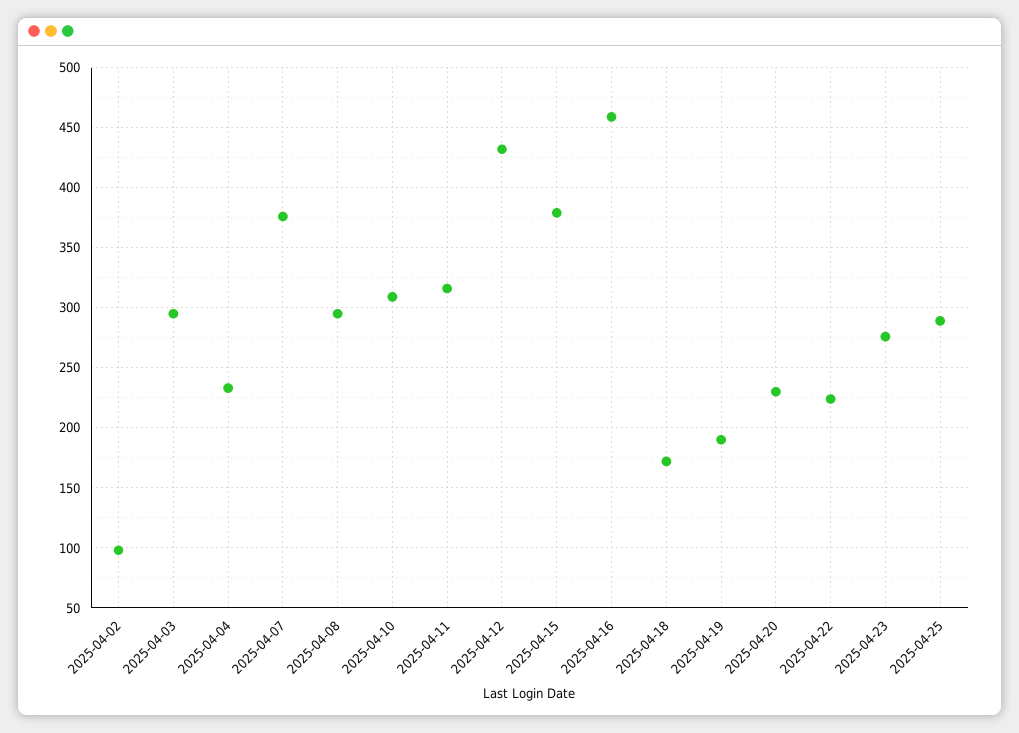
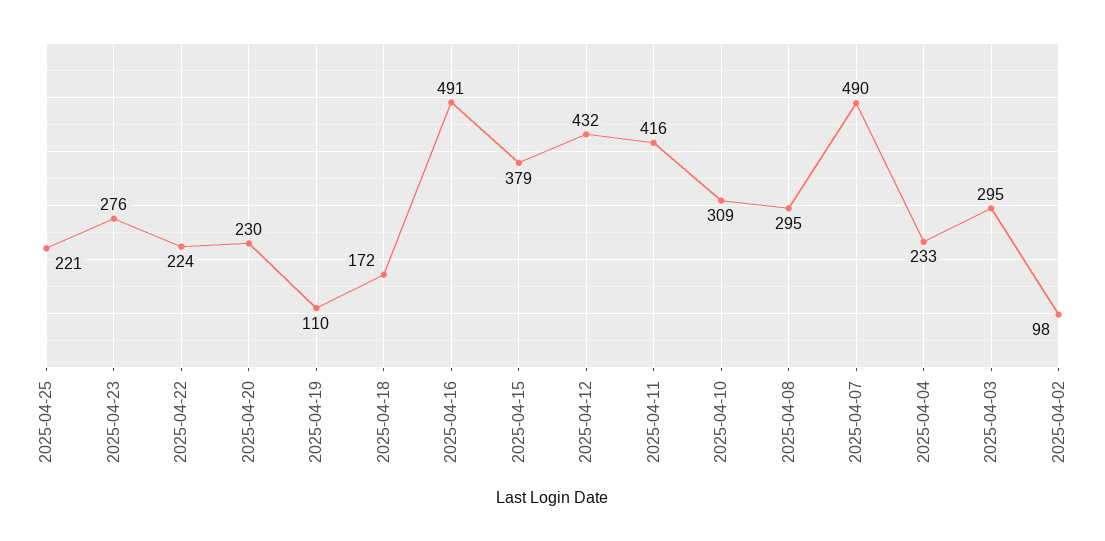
  {
    "2025-04-02": 98,
    "2025-04-03": 295,
    "2025-04-04": 233,
-   "2025-04-07": 375,
+   "2025-04-07": 490,
    "2025-04-08": 295,
    "2025-04-10": 309,
-   "2025-04-11": 315,
+   "2025-04-11": 416,
    "2025-04-12": 432,
    "2025-04-15": 379,
-   "2025-04-16": 460,
+   "2025-04-16": 491,
    "2025-04-18": 172,
-   "2025-04-19": 190,
+   "2025-04-19": 110,
    "2025-04-20": 230,
    "2025-04-22": 224,
    "2025-04-23": 276,
-   "2025-04-25": 290
+   "2025-04-25": 221
  }

